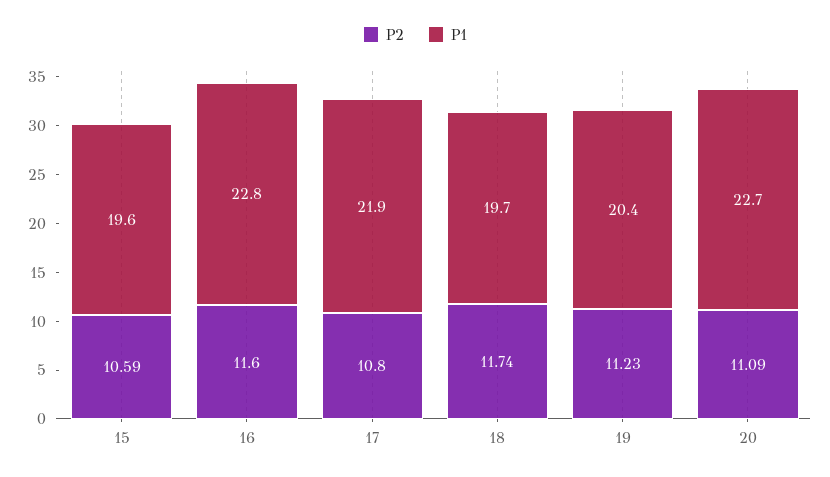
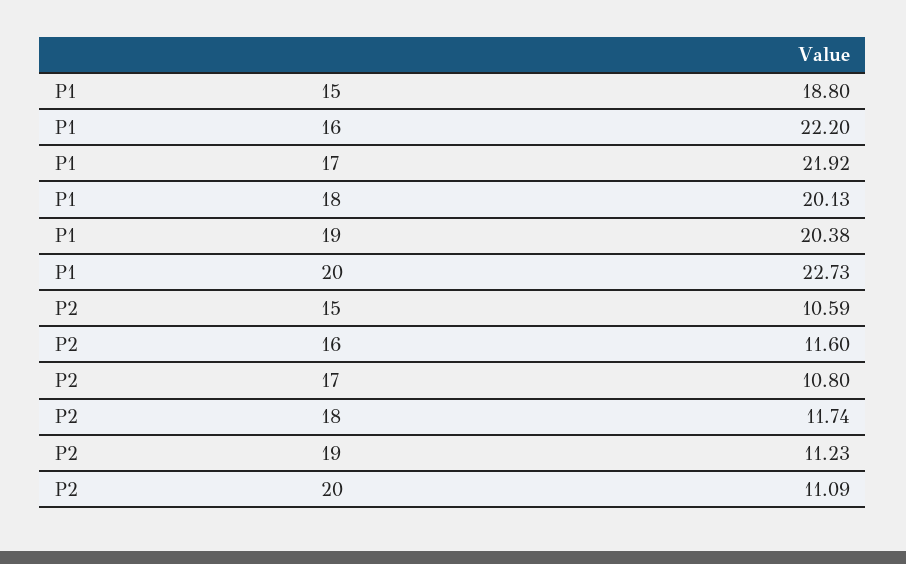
  {
    "P2": {
      "15": 10.59,
      "16": 11.6,
      "17": 10.8,
      "18": 11.74,
      "19": 11.23,
      "20": 11.09
    },
    "P1": {
-     "15": 19.6,
+     "15": 18.8,
-     "16": 22.8,
+     "16": 22.2,
      "17": 21.92,
-     "18": 19.7,
+     "18": 20.13,
      "19": 20.38,
      "20": 22.73
    }
  }

